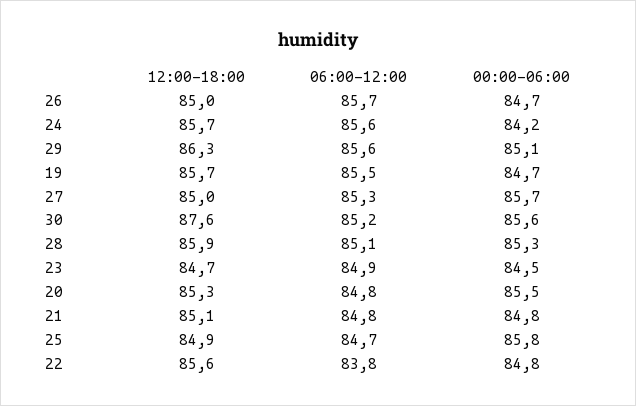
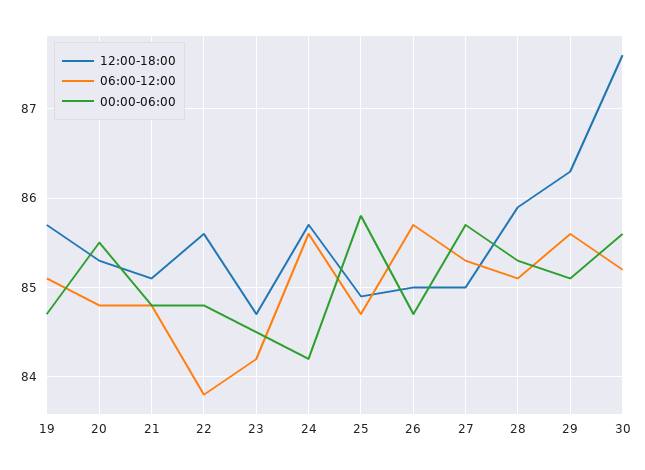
  {
    "12:00-18:00": {
      "26": 85,
      "24": 85.7,
      "29": 86.3,
      "19": 85.7,
      "27": 85,
      "30": 87.6,
      "28": 85.9,
      "23": 84.7,
      "20": 85.3,
      "21": 85.1,
      "25": 84.9,
      "22": 85.6
    },
    "06:00-12:00": {
      "26": 85.7,
      "24": 85.6,
      "29": 85.6,
-     "19": 85.5,
+     "19": 85.1,
      "27": 85.3,
      "30": 85.2,
      "28": 85.1,
-     "23": 84.9,
+     "23": 84.2,
      "20": 84.8,
      "21": 84.8,
      "25": 84.7,
      "22": 83.8
    },
    "00:00-06:00": {
      "26": 84.7,
      "24": 84.2,
      "29": 85.1,
      "19": 84.7,
      "27": 85.7,
      "30": 85.6,
      "28": 85.3,
      "23": 84.5,
      "20": 85.5,
      "21": 84.8,
      "25": 85.8,
      "22": 84.8
    }
  }

